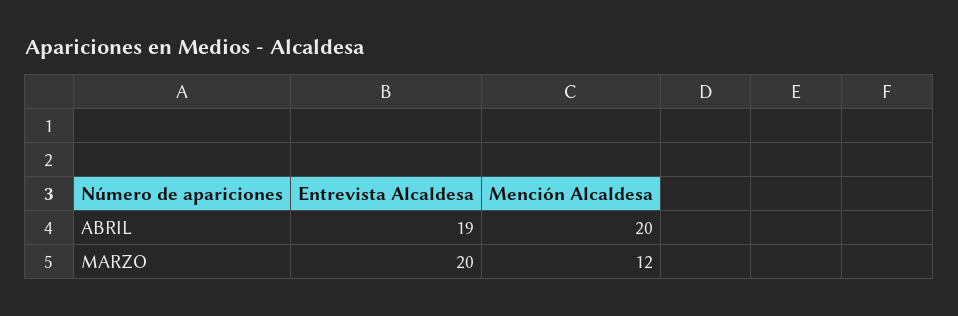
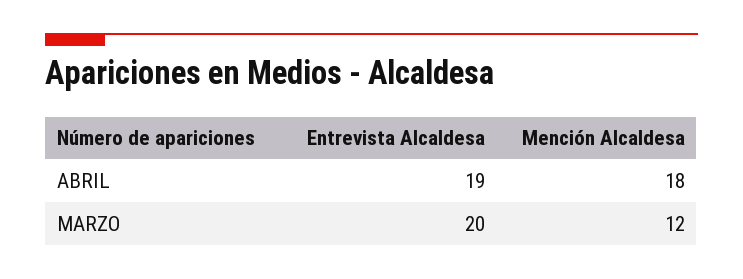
  {
    "Entrevista Alcaldesa": {
      "ABRIL": 19,
      "MARZO": 20
    },
    "Mención Alcaldesa": {
-     "ABRIL": 20,
+     "ABRIL": 18,
      "MARZO": 12
    }
  }

